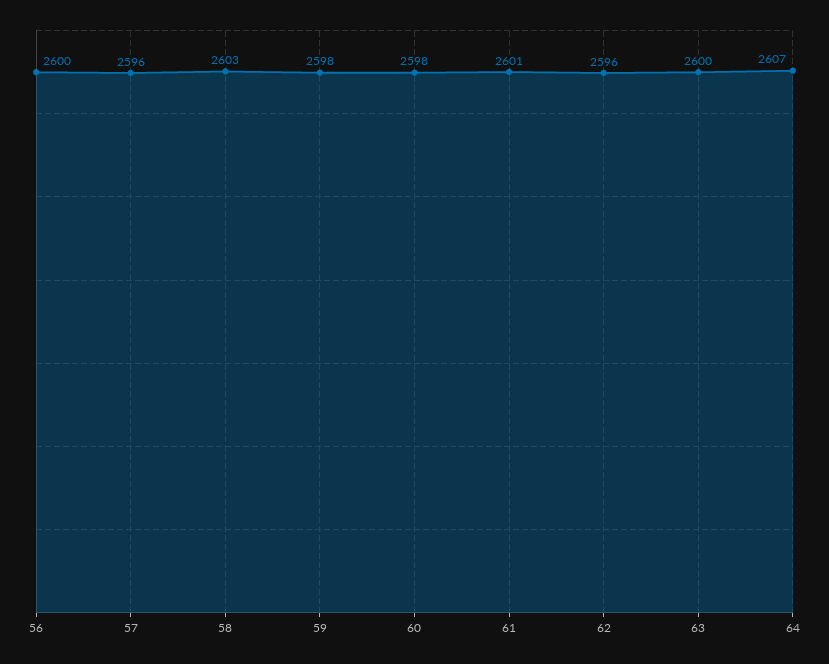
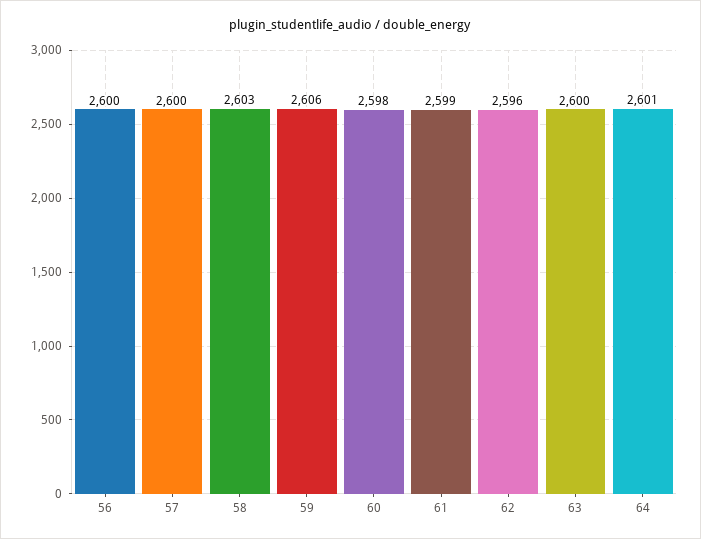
  {
    "56": 2600,
-   "57": 2596,
+   "57": 2600,
    "58": 2603,
-   "59": 2598,
+   "59": 2606,
    "60": 2598,
-   "61": 2601,
+   "61": 2599,
    "62": 2596,
    "63": 2600,
-   "64": 2607
+   "64": 2601
  }

